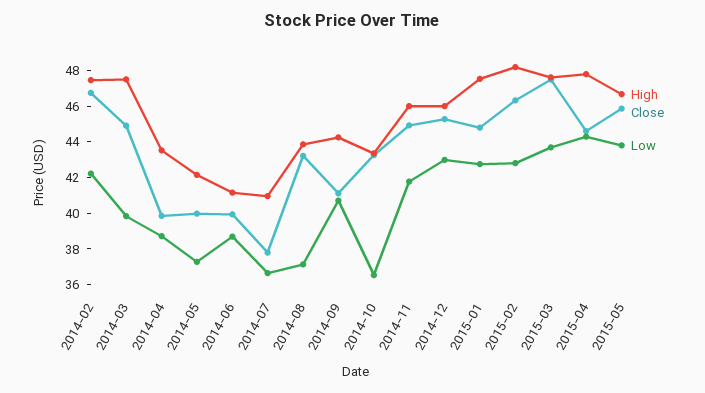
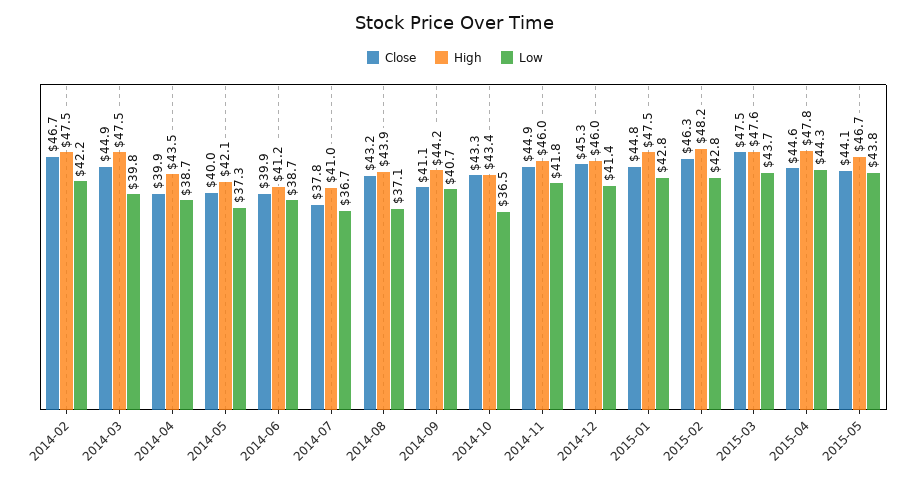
  {
    "High": {
      "2014-02": 47.5,
      "2014-03": 47.5,
      "2014-04": 43.5,
      "2014-05": 42.1,
      "2014-06": 41.2,
      "2014-07": 41,
      "2014-08": 43.9,
      "2014-09": 44.2,
      "2014-10": 43.4,
      "2014-11": 46,
      "2014-12": 46,
      "2015-01": 47.5,
      "2015-02": 48.2,
      "2015-03": 47.6,
      "2015-04": 47.8,
      "2015-05": 46.7
    },
    "Close": {
      "2014-02": 46.7,
      "2014-03": 44.9,
      "2014-04": 39.9,
      "2014-05": 40,
      "2014-06": 39.9,
      "2014-07": 37.8,
      "2014-08": 43.2,
      "2014-09": 41.1,
      "2014-10": 43.3,
      "2014-11": 44.9,
      "2014-12": 45.3,
      "2015-01": 44.8,
      "2015-02": 46.3,
      "2015-03": 47.5,
      "2015-04": 44.6,
-     "2015-05": 46
+     "2015-05": 44.1
    },
    "Low": {
      "2014-02": 42.2,
      "2014-03": 39.8,
      "2014-04": 38.7,
      "2014-05": 37.3,
      "2014-06": 38.7,
      "2014-07": 36.7,
      "2014-08": 37.1,
      "2014-09": 40.7,
      "2014-10": 36.5,
      "2014-11": 41.8,
-     "2014-12": 43,
+     "2014-12": 41.4,
      "2015-01": 42.8,
      "2015-02": 42.8,
      "2015-03": 43.7,
      "2015-04": 44.3,
      "2015-05": 43.8
    }
  }

